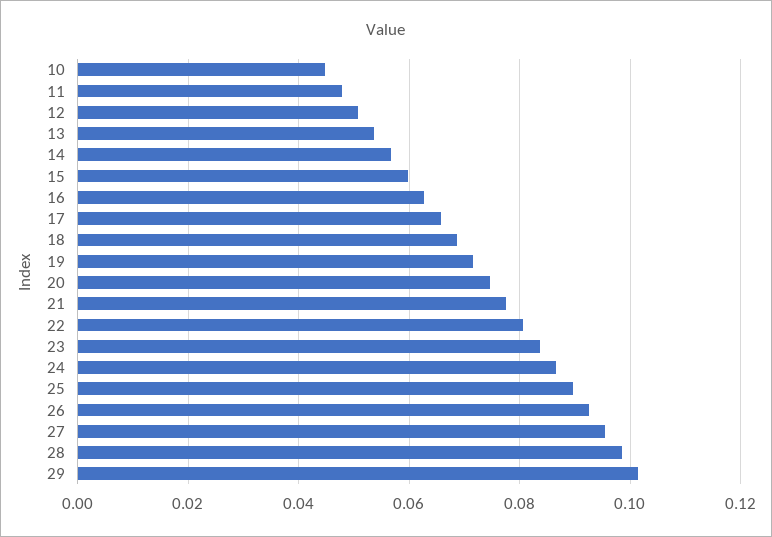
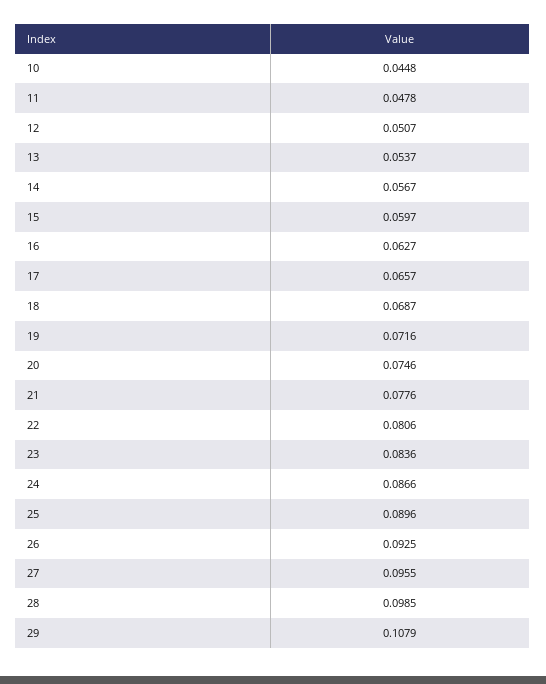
  {
    "10": 0.0448,
    "11": 0.0478,
    "12": 0.0507,
    "13": 0.0537,
    "14": 0.0567,
    "15": 0.0597,
    "16": 0.0627,
    "17": 0.0657,
    "18": 0.0687,
    "19": 0.0716,
    "20": 0.0746,
    "21": 0.0776,
    "22": 0.0806,
    "23": 0.0836,
    "24": 0.0866,
    "25": 0.0896,
    "26": 0.0925,
    "27": 0.0955,
    "28": 0.0985,
-   "29": 0.102
+   "29": 0.1079
  }

